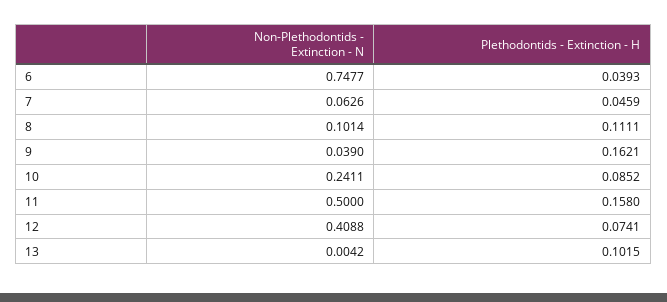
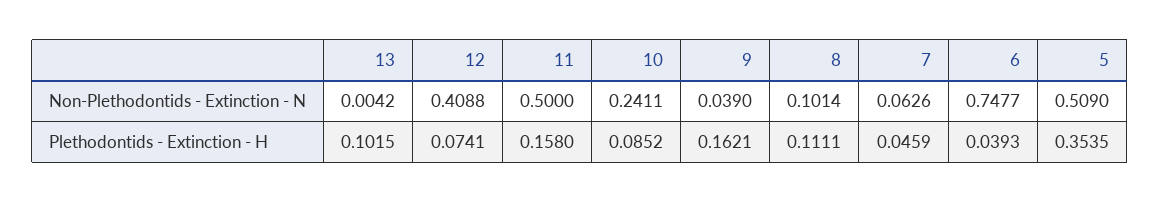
  {
    "Non-Plethodontids - Extinction - N": {
      "6": 0.7477,
      "7": 0.0626,
      "8": 0.1014,
      "9": 0.039,
      "10": 0.2411,
      "11": 0.5,
      "12": 0.4088,
-     "13": 0.0042
+     "13": 0.0042,
+     "5": 0.509
    },
    "Plethodontids - Extinction - H": {
      "6": 0.0393,
      "7": 0.0459,
      "8": 0.1111,
      "9": 0.1621,
      "10": 0.0852,
      "11": 0.158,
      "12": 0.0741,
-     "13": 0.1015
+     "13": 0.1015,
+     "5": 0.3535
    }
  }

